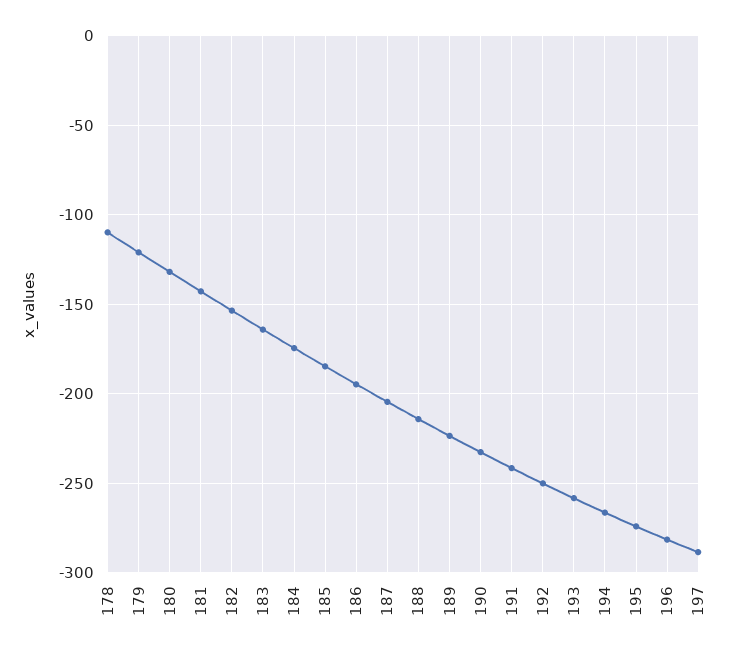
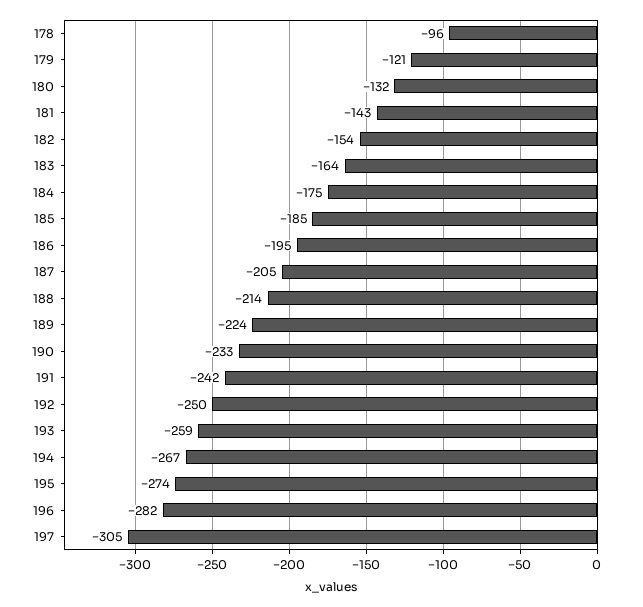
  {
-   "178": -110,
+   "178": -96,
    "179": -121,
    "180": -132,
    "181": -143,
    "182": -154,
    "183": -164,
    "184": -175,
    "185": -185,
    "186": -195,
    "187": -205,
    "188": -214,
    "189": -224,
    "190": -233,
    "191": -242,
    "192": -250,
    "193": -259,
    "194": -267,
    "195": -274,
    "196": -282,
-   "197": -290
+   "197": -305
  }

